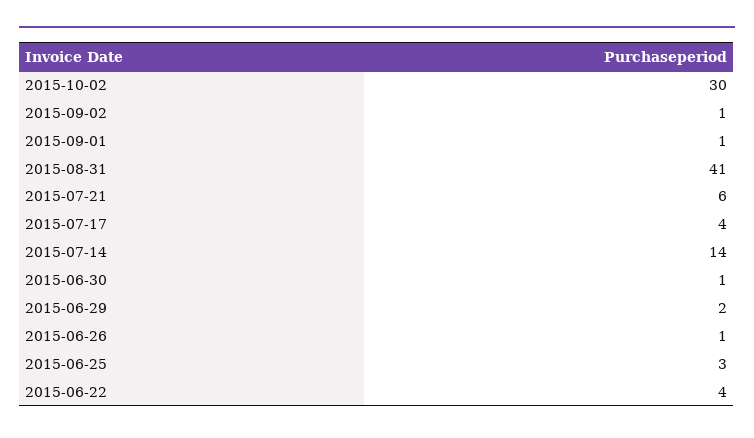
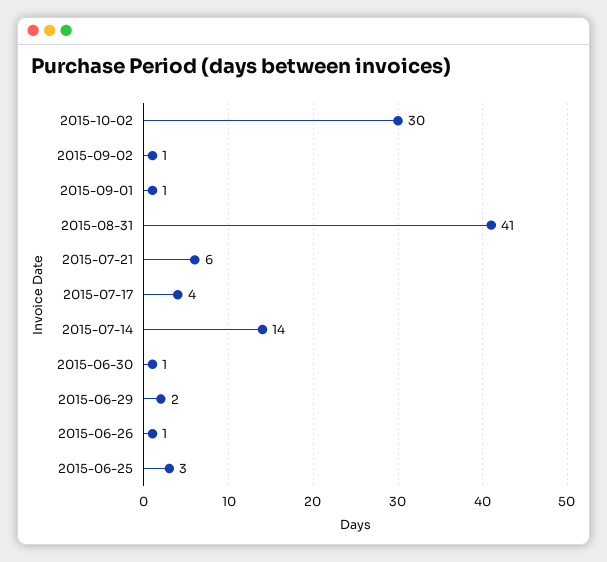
  {
    "2015-10-02": 30,
    "2015-09-02": 1,
    "2015-09-01": 1,
    "2015-08-31": 41,
    "2015-07-21": 6,
    "2015-07-17": 4,
    "2015-07-14": 14,
    "2015-06-30": 1,
    "2015-06-29": 2,
    "2015-06-26": 1,
-   "2015-06-25": 3,
+   "2015-06-25": 3
-   "2015-06-22": 4
  }

